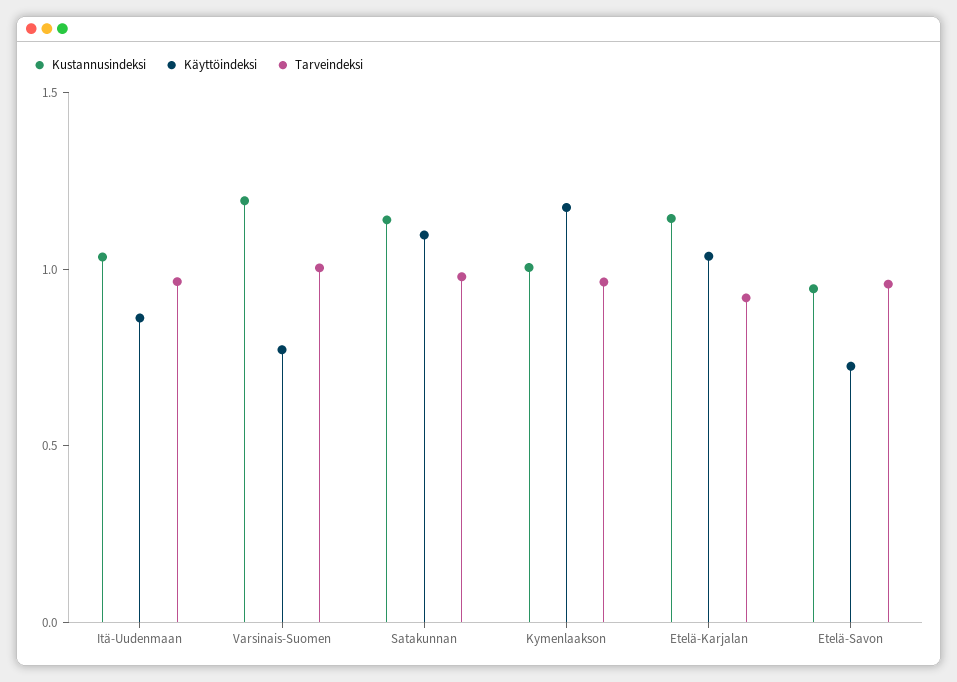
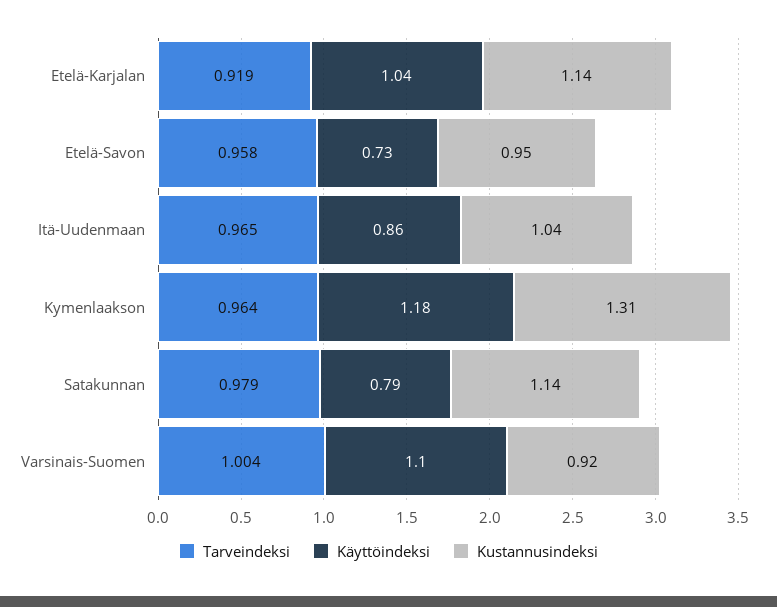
  {
    "Kustannusindeksi": {
      "Itä-Uudenmaan": 1.04,
-     "Varsinais-Suomen": 1.2,
+     "Varsinais-Suomen": 0.92,
      "Satakunnan": 1.14,
-     "Kymenlaakson": 1,
+     "Kymenlaakson": 1.31,
      "Etelä-Karjalan": 1.14,
      "Etelä-Savon": 0.95
    },
    "Käyttöindeksi": {
      "Itä-Uudenmaan": 0.86,
-     "Varsinais-Suomen": 0.8,
+     "Varsinais-Suomen": 1.1,
-     "Satakunnan": 1.1,
+     "Satakunnan": 0.79,
      "Kymenlaakson": 1.18,
      "Etelä-Karjalan": 1.04,
      "Etelä-Savon": 0.73
    },
    "Tarveindeksi": {
      "Itä-Uudenmaan": 0.965,
      "Varsinais-Suomen": 1.004,
      "Satakunnan": 0.979,
      "Kymenlaakson": 0.964,
      "Etelä-Karjalan": 0.919,
      "Etelä-Savon": 0.958
    }
  }

